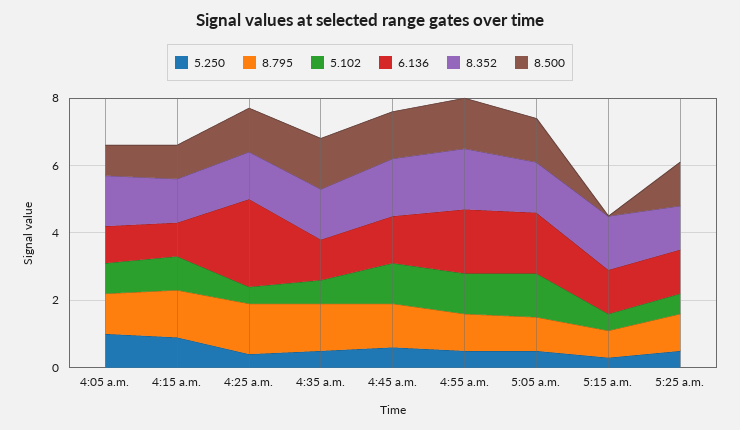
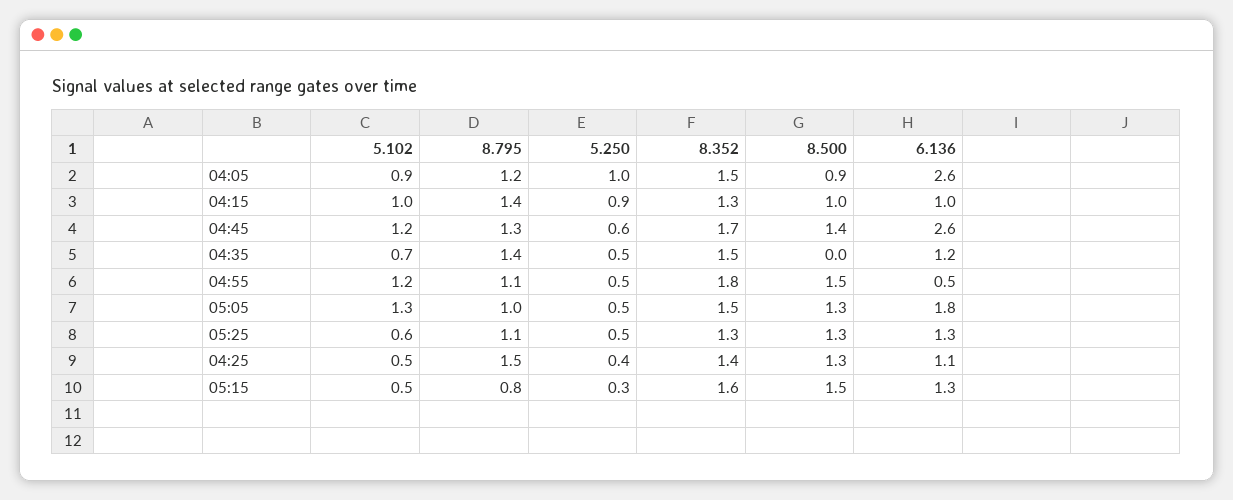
  {
    "5.250": {
      "4:05 a.m.": 1,
      "4:15 a.m.": 0.9,
      "4:25 a.m.": 0.4,
      "4:35 a.m.": 0.5,
      "4:45 a.m.": 0.6,
      "4:55 a.m.": 0.5,
      "5:05 a.m.": 0.5,
      "5:15 a.m.": 0.3,
      "5:25 a.m.": 0.5
    },
    "8.795": {
      "4:05 a.m.": 1.2,
      "4:15 a.m.": 1.4,
      "4:25 a.m.": 1.5,
      "4:35 a.m.": 1.4,
      "4:45 a.m.": 1.3,
      "4:55 a.m.": 1.1,
      "5:05 a.m.": 1,
      "5:15 a.m.": 0.8,
      "5:25 a.m.": 1.1
    },
    "5.102": {
      "4:05 a.m.": 0.9,
      "4:15 a.m.": 1,
      "4:25 a.m.": 0.5,
      "4:35 a.m.": 0.7,
      "4:45 a.m.": 1.2,
      "4:55 a.m.": 1.2,
      "5:05 a.m.": 1.3,
      "5:15 a.m.": 0.5,
      "5:25 a.m.": 0.6
    },
    "6.136": {
-     "4:05 a.m.": 1,
+     "4:05 a.m.": 2.6,
      "4:15 a.m.": 1,
-     "4:25 a.m.": 2.5,
+     "4:25 a.m.": 1.1,
      "4:35 a.m.": 1.2,
-     "4:45 a.m.": 1.5,
+     "4:45 a.m.": 2.6,
-     "4:55 a.m.": 2,
+     "4:55 a.m.": 0.5,
      "5:05 a.m.": 1.8,
      "5:15 a.m.": 1.3,
      "5:25 a.m.": 1.3
    },
    "8.352": {
      "4:05 a.m.": 1.5,
      "4:15 a.m.": 1.3,
      "4:25 a.m.": 1.4,
      "4:35 a.m.": 1.5,
      "4:45 a.m.": 1.7,
      "4:55 a.m.": 1.8,
      "5:05 a.m.": 1.5,
      "5:15 a.m.": 1.6,
      "5:25 a.m.": 1.3
    },
    "8.500": {
      "4:05 a.m.": 0.9,
      "4:15 a.m.": 1,
      "4:25 a.m.": 1.3,
-     "4:35 a.m.": 1.5,
+     "4:35 a.m.": 0,
      "4:45 a.m.": 1.4,
      "4:55 a.m.": 1.5,
      "5:05 a.m.": 1.3,
-     "5:15 a.m.": 0,
+     "5:15 a.m.": 1.5,
      "5:25 a.m.": 1.3
    }
  }

